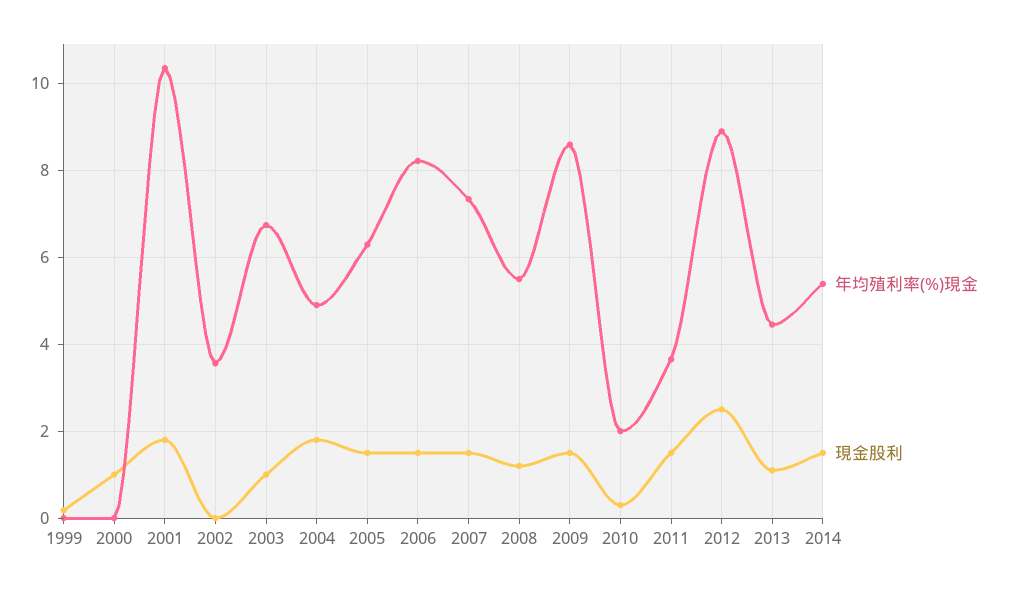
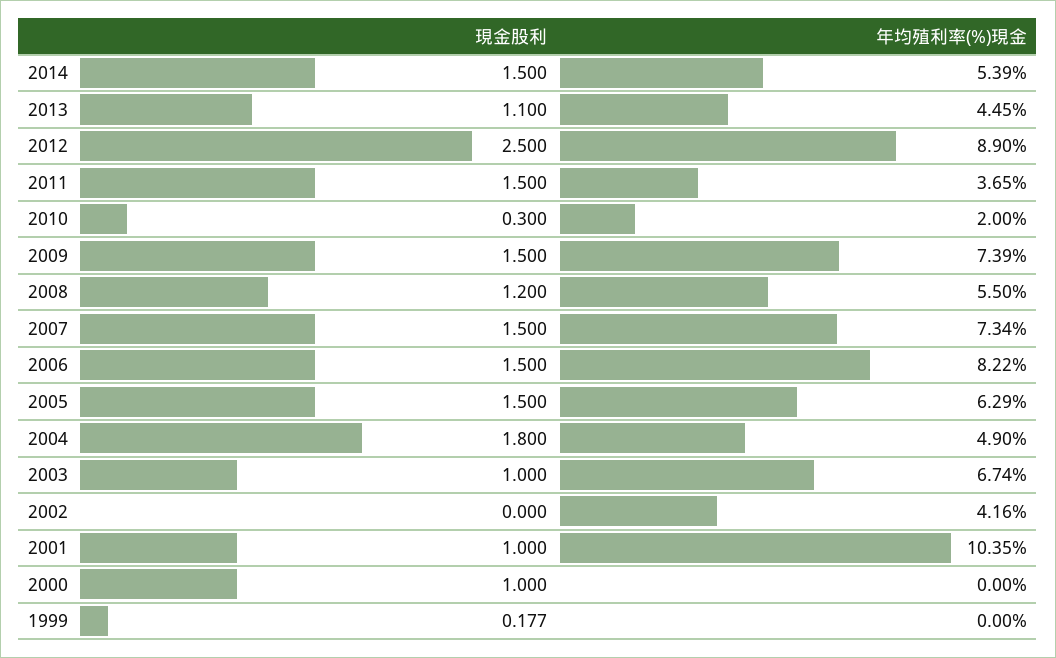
  {
    "年均殖利率(%)現金": {
      "1999": 0,
      "2000": 0,
      "2001": 10.35,
-     "2002": 3.6,
+     "2002": 4.16,
      "2003": 6.74,
      "2004": 4.9,
      "2005": 6.29,
      "2006": 8.22,
      "2007": 7.34,
      "2008": 5.5,
-     "2009": 8.6,
+     "2009": 7.39,
      "2010": 2,
      "2011": 3.65,
      "2012": 8.9,
      "2013": 4.45,
      "2014": 5.39
    },
    "現金股利": {
      "1999": 0.177,
      "2000": 1,
-     "2001": 1.8,
+     "2001": 1,
      "2002": 0,
      "2003": 1,
      "2004": 1.8,
      "2005": 1.5,
      "2006": 1.5,
      "2007": 1.5,
      "2008": 1.2,
      "2009": 1.5,
      "2010": 0.3,
      "2011": 1.5,
      "2012": 2.5,
      "2013": 1.1,
      "2014": 1.5
    }
  }

